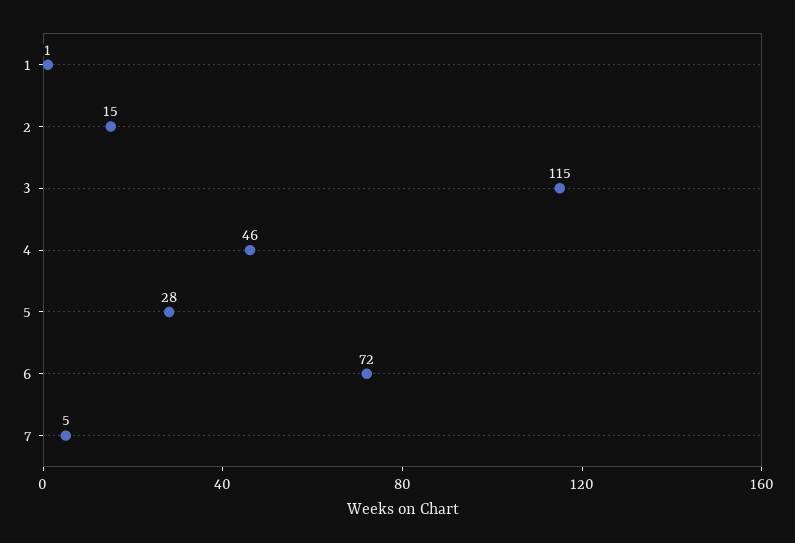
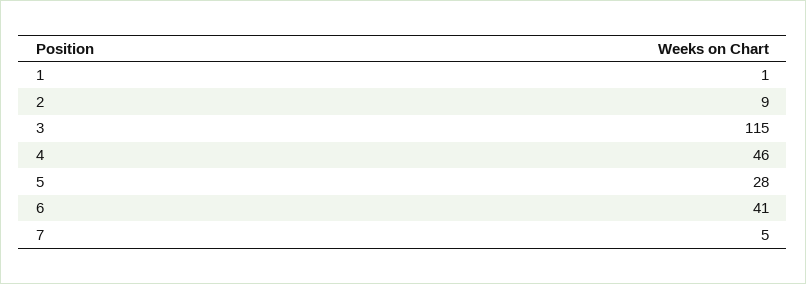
  {
    "1": 1,
-   "2": 15,
+   "2": 9,
    "3": 115,
    "4": 46,
    "5": 28,
-   "6": 72,
+   "6": 41,
    "7": 5
  }

